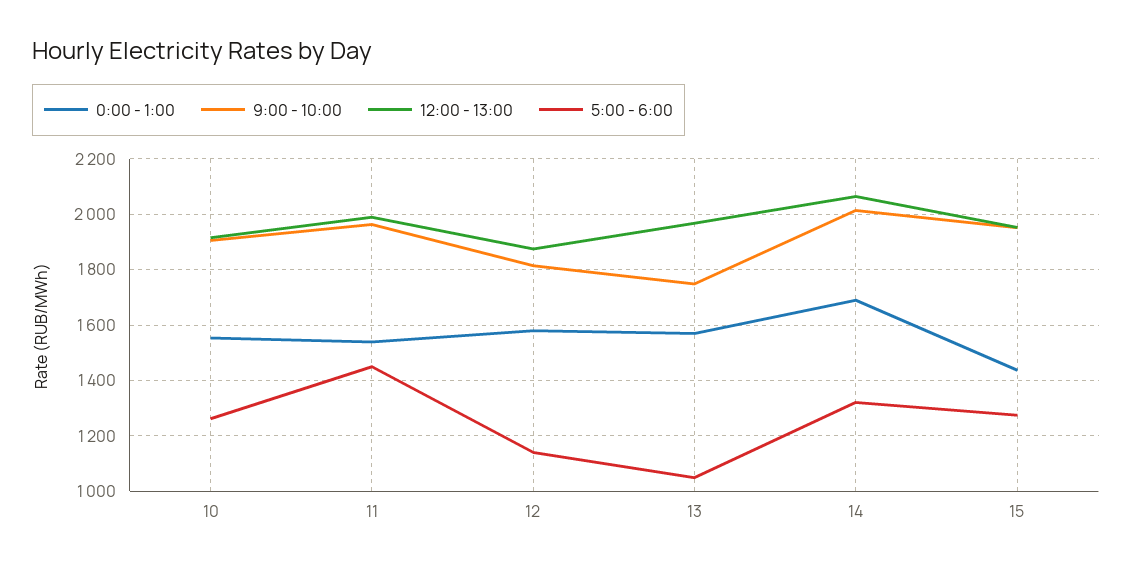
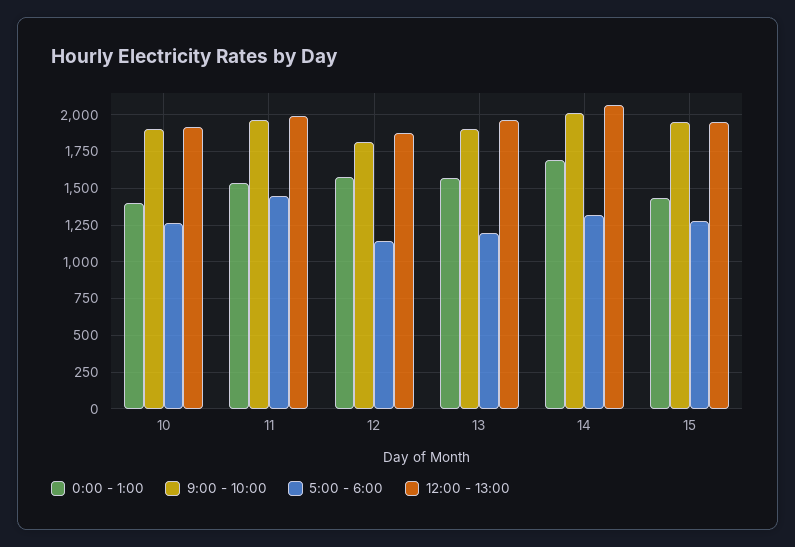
  {
    "0:00 - 1:00": {
-     "10": 1550,
+     "10": 1400,
      "11": 1550,
      "12": 1575,
      "13": 1575,
      "14": 1700,
      "15": 1450
    },
    "9:00 - 10:00": {
      "10": 1900,
      "11": 1975,
      "12": 1825,
-     "13": 1750,
+     "13": 1900,
      "14": 2025,
      "15": 1950
    },
    "12:00 - 13:00": {
      "10": 1925,
      "11": 2000,
      "12": 1875,
      "13": 1975,
      "14": 2075,
      "15": 1950
    },
    "5:00 - 6:00": {
      "10": 1250,
      "11": 1450,
      "12": 1150,
-     "13": 1050,
+     "13": 1200,
      "14": 1325,
      "15": 1275
    }
  }

